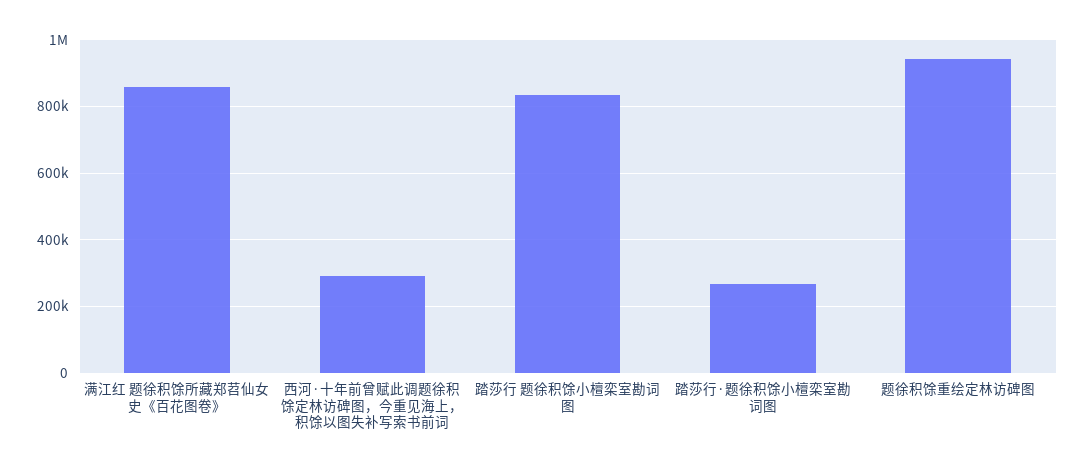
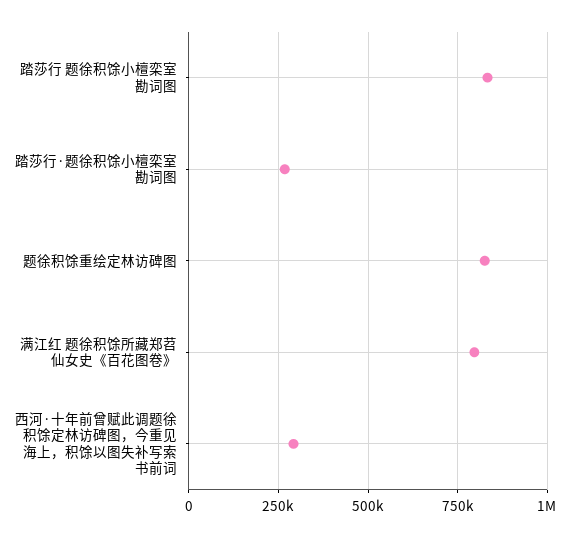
  {
-   "满江红 题徐积馀所藏郑苕仙女史《百花图卷》": 860000,
+   "满江红 题徐积馀所藏郑苕仙女史《百花图卷》": 800000,
    "西河·十年前曾赋此调题徐积馀定林访碑图，今重见海上，积馀以图失补写索书前词": 300000,
    "踏莎行 题徐积馀小檀栾室勘词图": 840000,
    "踏莎行·题徐积馀小檀栾室勘词图": 260000,
-   "题徐积馀重绘定林访碑图": 940000
+   "题徐积馀重绘定林访碑图": 825000
  }

